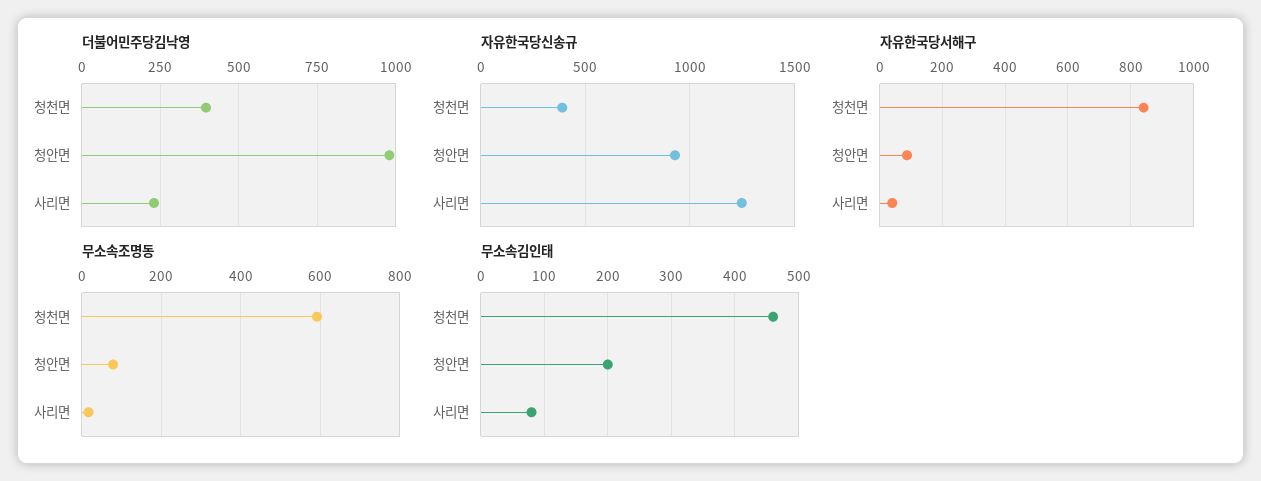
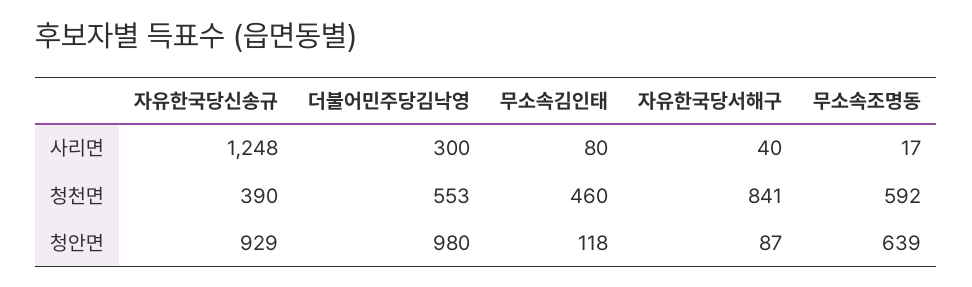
  {
    "더불어민주당김낙영": {
-     "청천면": 400,
+     "청천면": 553,
      "청안면": 980,
-     "사리면": 225
+     "사리면": 300
    },
    "자유한국당신송규": {
      "청천면": 390,
      "청안면": 929,
      "사리면": 1248
    },
    "자유한국당서해구": {
      "청천면": 841,
      "청안면": 87,
      "사리면": 40
    },
    "무소속조명동": {
      "청천면": 592,
-     "청안면": 80,
+     "청안면": 639,
      "사리면": 17
    },
    "무소속김인태": {
      "청천면": 460,
-     "청안면": 200,
+     "청안면": 118,
      "사리면": 80
    }
  }

